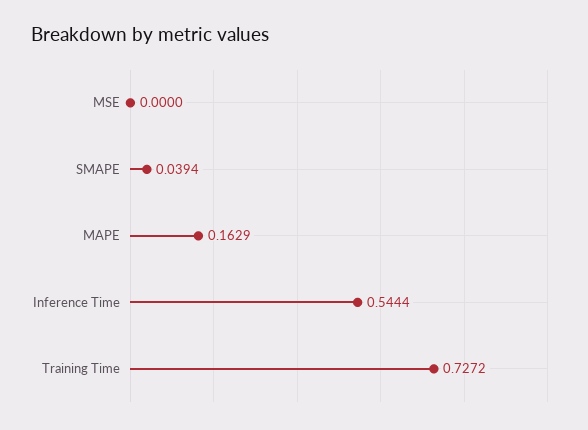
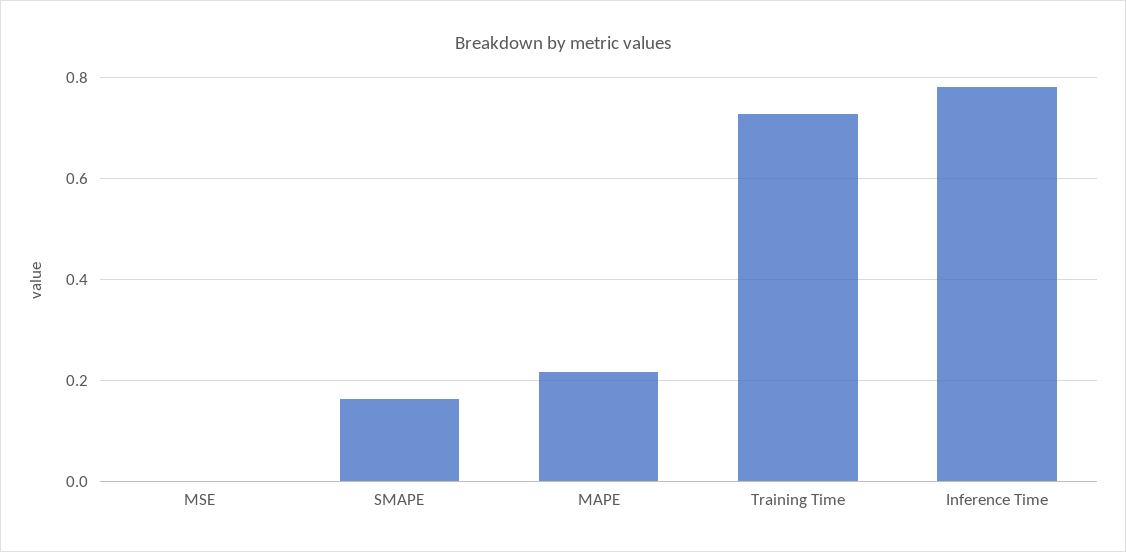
  {
    "MSE": 0,
-   "SMAPE": 0.0394,
+   "SMAPE": 0.16,
-   "MAPE": 0.1629,
+   "MAPE": 0.22,
-   "Inference Time": 0.5444,
+   "Inference Time": 0.78,
    "Training Time": 0.7272
  }

